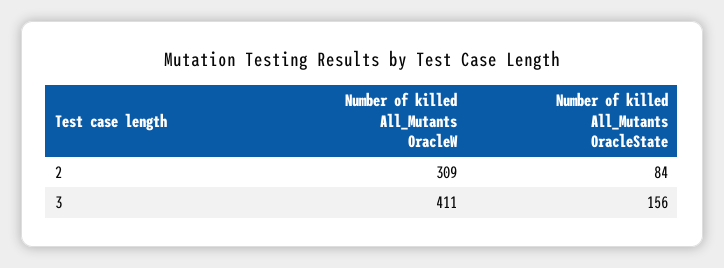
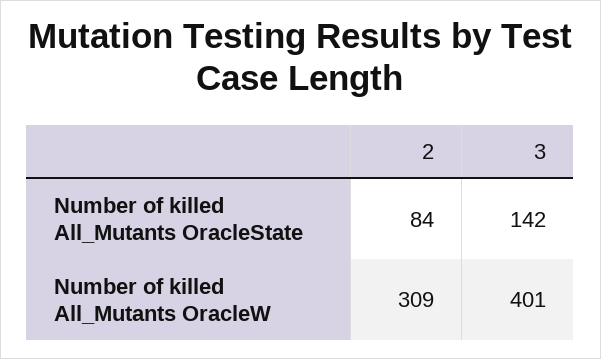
  {
    "Number of killed All_Mutants OracleW": {
      "2": 309,
-     "3": 411
+     "3": 401
    },
    "Number of killed All_Mutants OracleState": {
      "2": 84,
-     "3": 156
+     "3": 142
    }
  }

